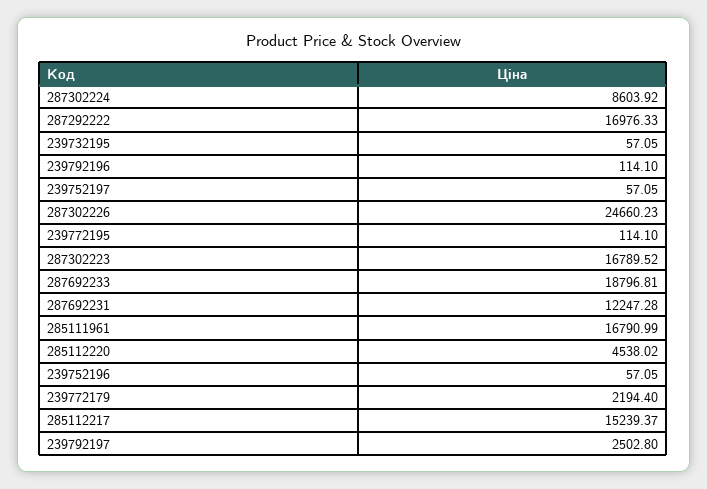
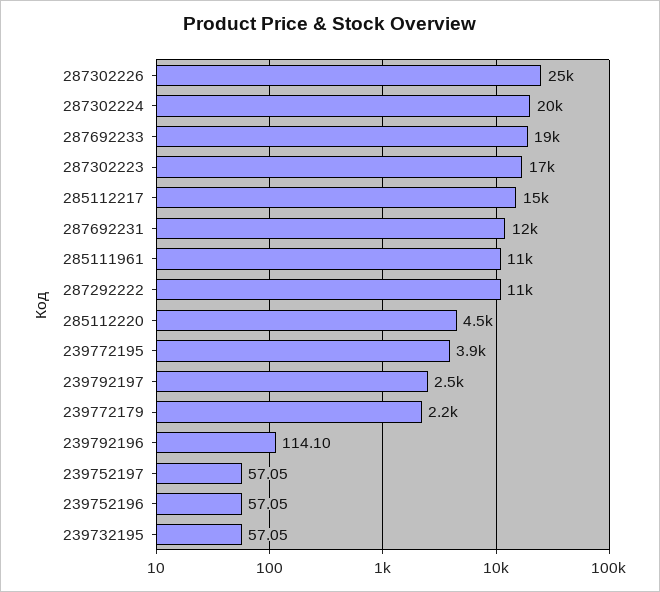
  {
-   "287302224": 8603.92,
+   "287302224": 20000,
-   "287292222": 16976.33,
+   "287292222": 11000,
    "239732195": 57.05,
    "239792196": 114.1,
    "239752197": 57.05,
    "287302226": 24660.23,
-   "239772195": 114.1,
+   "239772195": 3900,
    "287302223": 16789.52,
    "287692233": 18796.81,
    "287692231": 12247.28,
-   "285111961": 16790.99,
+   "285111961": 11000,
    "285112220": 4538.02,
    "239752196": 57.05,
    "239772179": 2194.4,
    "285112217": 15239.37,
    "239792197": 2502.8
  }

